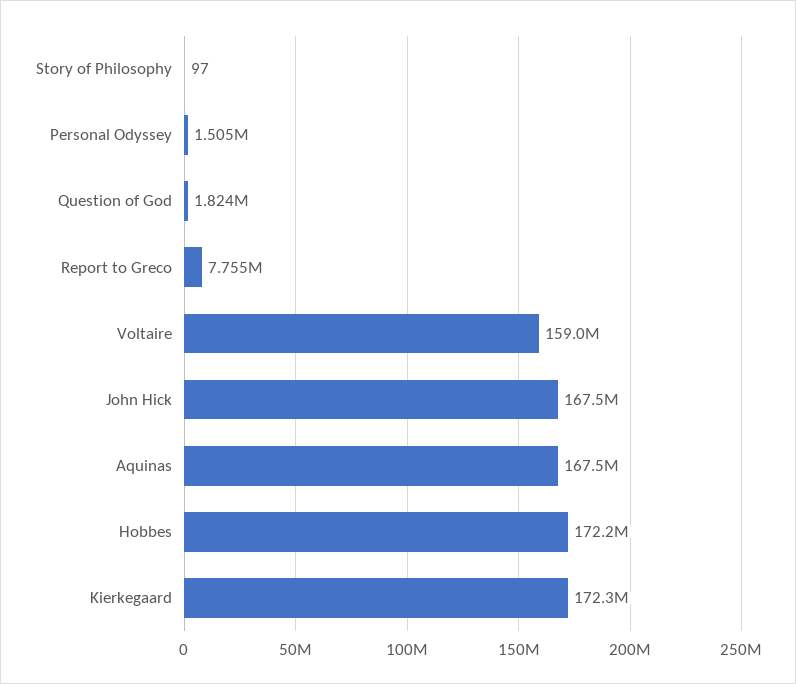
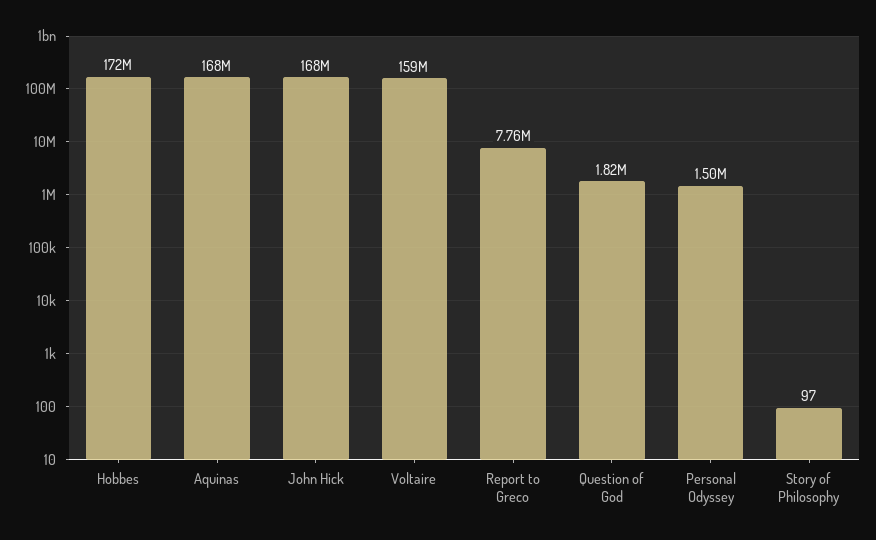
  {
    "Story of Philosophy": 97,
    "Personal Odyssey": 1505000,
    "Question of God": 1824000,
    "Report to Greco": 7755000,
    "Voltaire": 159000000,
    "John Hick": 167500000,
    "Aquinas": 167500000,
-   "Hobbes": 172200000,
+   "Hobbes": 172200000
-   "Kierkegaard": 172300000
  }

